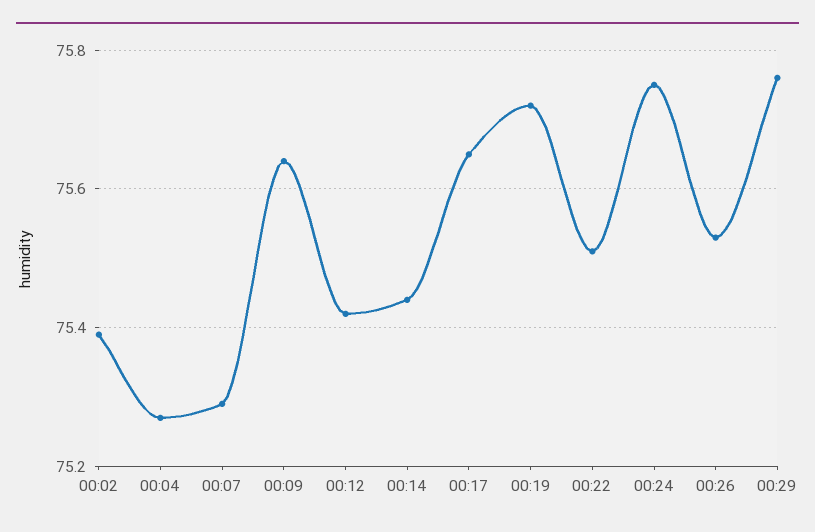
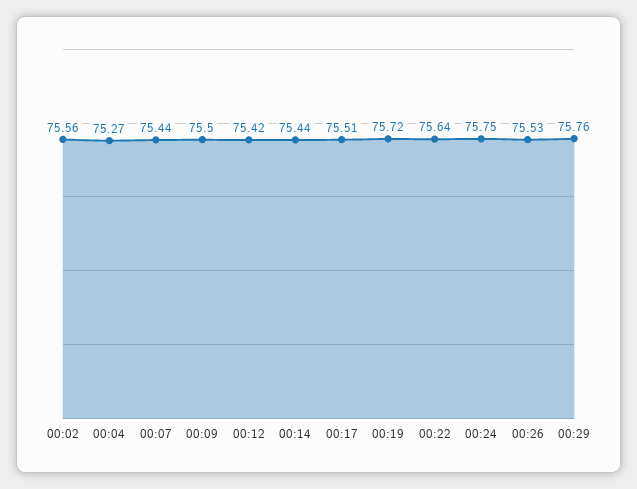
  {
-   "00:02": 75.4,
+   "00:02": 75.56,
    "00:04": 75.27,
-   "00:07": 75.3,
+   "00:07": 75.44,
-   "00:09": 75.65,
+   "00:09": 75.5,
    "00:12": 75.42,
    "00:14": 75.44,
-   "00:17": 75.65,
+   "00:17": 75.51,
    "00:19": 75.72,
-   "00:22": 75.5,
+   "00:22": 75.64,
    "00:24": 75.75,
    "00:26": 75.53,
    "00:29": 75.76
  }

